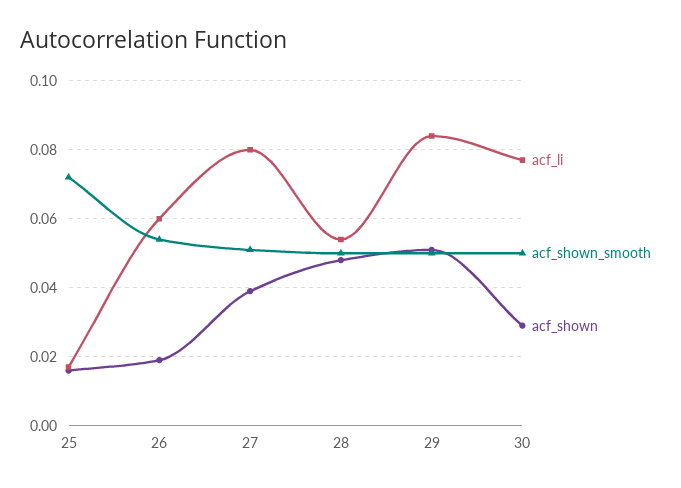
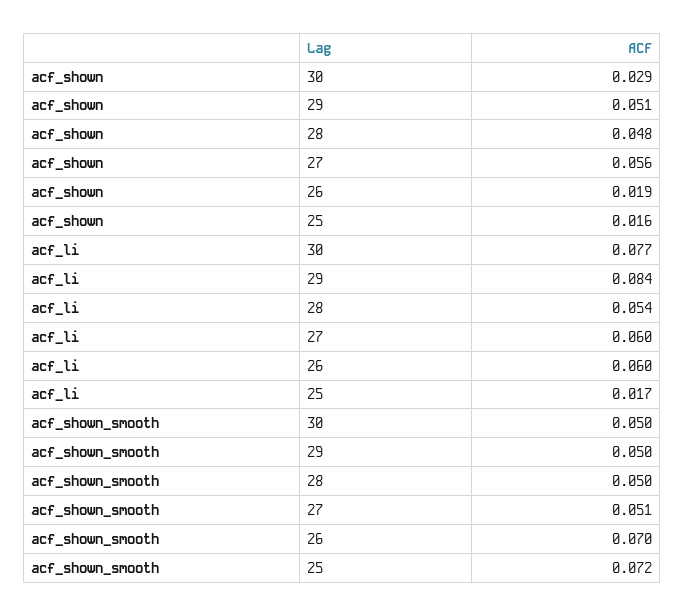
  {
    "acf_li": {
      "25": 0.017,
      "26": 0.06,
-     "27": 0.08,
+     "27": 0.06,
      "28": 0.054,
      "29": 0.084,
      "30": 0.077
    },
    "acf_shown_smooth": {
      "25": 0.072,
-     "26": 0.055,
+     "26": 0.07,
      "27": 0.051,
      "28": 0.05,
      "29": 0.05,
      "30": 0.05
    },
    "acf_shown": {
      "25": 0.016,
      "26": 0.019,
-     "27": 0.04,
+     "27": 0.056,
      "28": 0.048,
      "29": 0.051,
      "30": 0.029
    }
  }

